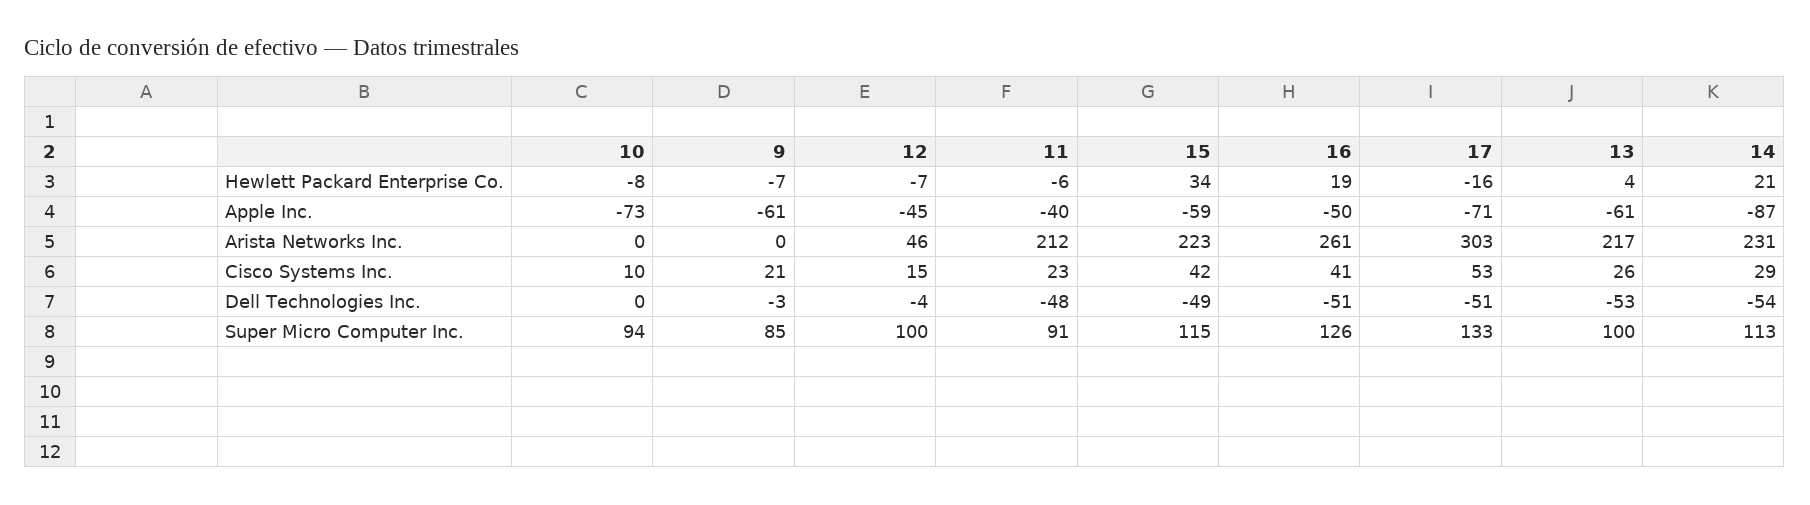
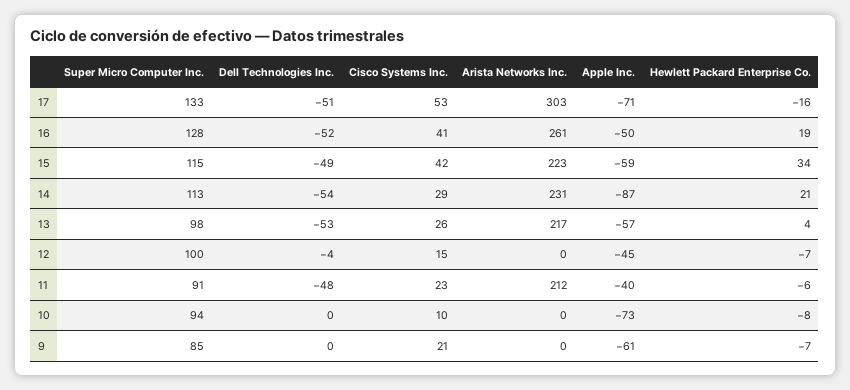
  {
    "10": {
      "Hewlett Packard Enterprise Co.": -8,
      "Apple Inc.": -73,
      "Arista Networks Inc.": 0,
      "Cisco Systems Inc.": 10,
      "Dell Technologies Inc.": 0,
      "Super Micro Computer Inc.": 94
    },
    "9": {
      "Hewlett Packard Enterprise Co.": -7,
      "Apple Inc.": -61,
      "Arista Networks Inc.": 0,
      "Cisco Systems Inc.": 21,
-     "Dell Technologies Inc.": -3,
+     "Dell Technologies Inc.": 0,
      "Super Micro Computer Inc.": 85
    },
    "12": {
      "Hewlett Packard Enterprise Co.": -7,
      "Apple Inc.": -45,
-     "Arista Networks Inc.": 46,
+     "Arista Networks Inc.": 0,
      "Cisco Systems Inc.": 15,
      "Dell Technologies Inc.": -4,
      "Super Micro Computer Inc.": 100
    },
    "11": {
      "Hewlett Packard Enterprise Co.": -6,
      "Apple Inc.": -40,
      "Arista Networks Inc.": 212,
      "Cisco Systems Inc.": 23,
      "Dell Technologies Inc.": -48,
      "Super Micro Computer Inc.": 91
    },
    "15": {
      "Hewlett Packard Enterprise Co.": 34,
      "Apple Inc.": -59,
      "Arista Networks Inc.": 223,
      "Cisco Systems Inc.": 42,
      "Dell Technologies Inc.": -49,
      "Super Micro Computer Inc.": 115
    },
    "16": {
      "Hewlett Packard Enterprise Co.": 19,
      "Apple Inc.": -50,
      "Arista Networks Inc.": 261,
      "Cisco Systems Inc.": 41,
-     "Dell Technologies Inc.": -51,
+     "Dell Technologies Inc.": -52,
-     "Super Micro Computer Inc.": 126
+     "Super Micro Computer Inc.": 128
    },
    "17": {
      "Hewlett Packard Enterprise Co.": -16,
      "Apple Inc.": -71,
      "Arista Networks Inc.": 303,
      "Cisco Systems Inc.": 53,
      "Dell Technologies Inc.": -51,
      "Super Micro Computer Inc.": 133
    },
    "13": {
      "Hewlett Packard Enterprise Co.": 4,
-     "Apple Inc.": -61,
+     "Apple Inc.": -57,
      "Arista Networks Inc.": 217,
      "Cisco Systems Inc.": 26,
      "Dell Technologies Inc.": -53,
-     "Super Micro Computer Inc.": 100
+     "Super Micro Computer Inc.": 98
    },
    "14": {
      "Hewlett Packard Enterprise Co.": 21,
      "Apple Inc.": -87,
      "Arista Networks Inc.": 231,
      "Cisco Systems Inc.": 29,
      "Dell Technologies Inc.": -54,
      "Super Micro Computer Inc.": 113
    }
  }

